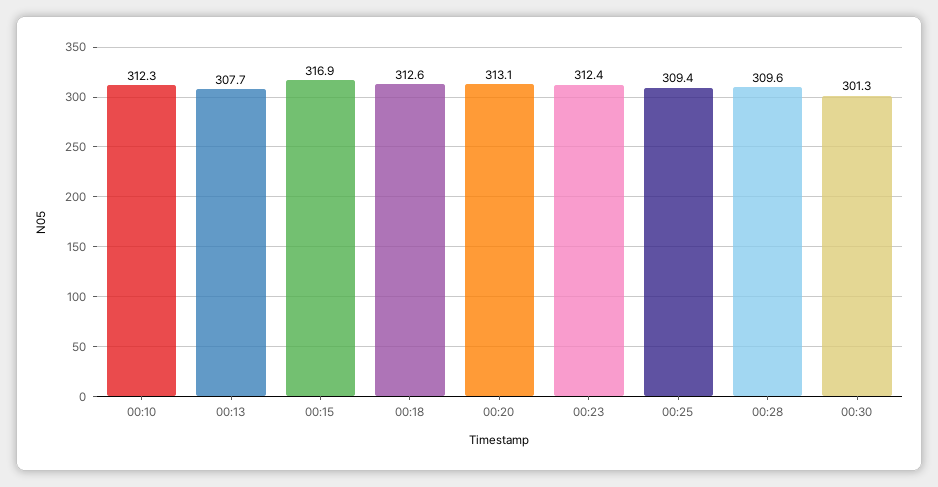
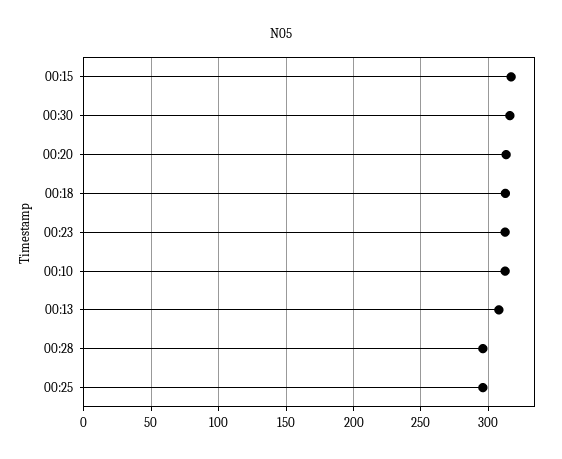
  {
    "00:10": 312.3,
    "00:13": 307.7,
    "00:15": 316.9,
    "00:18": 312.6,
    "00:20": 313.1,
    "00:23": 312.4,
-   "00:25": 309.4,
+   "00:25": 295,
-   "00:28": 309.6,
+   "00:28": 295,
-   "00:30": 301.3
+   "00:30": 315
  }

